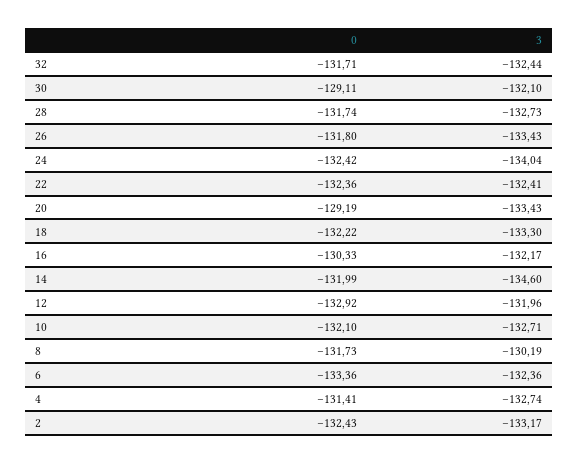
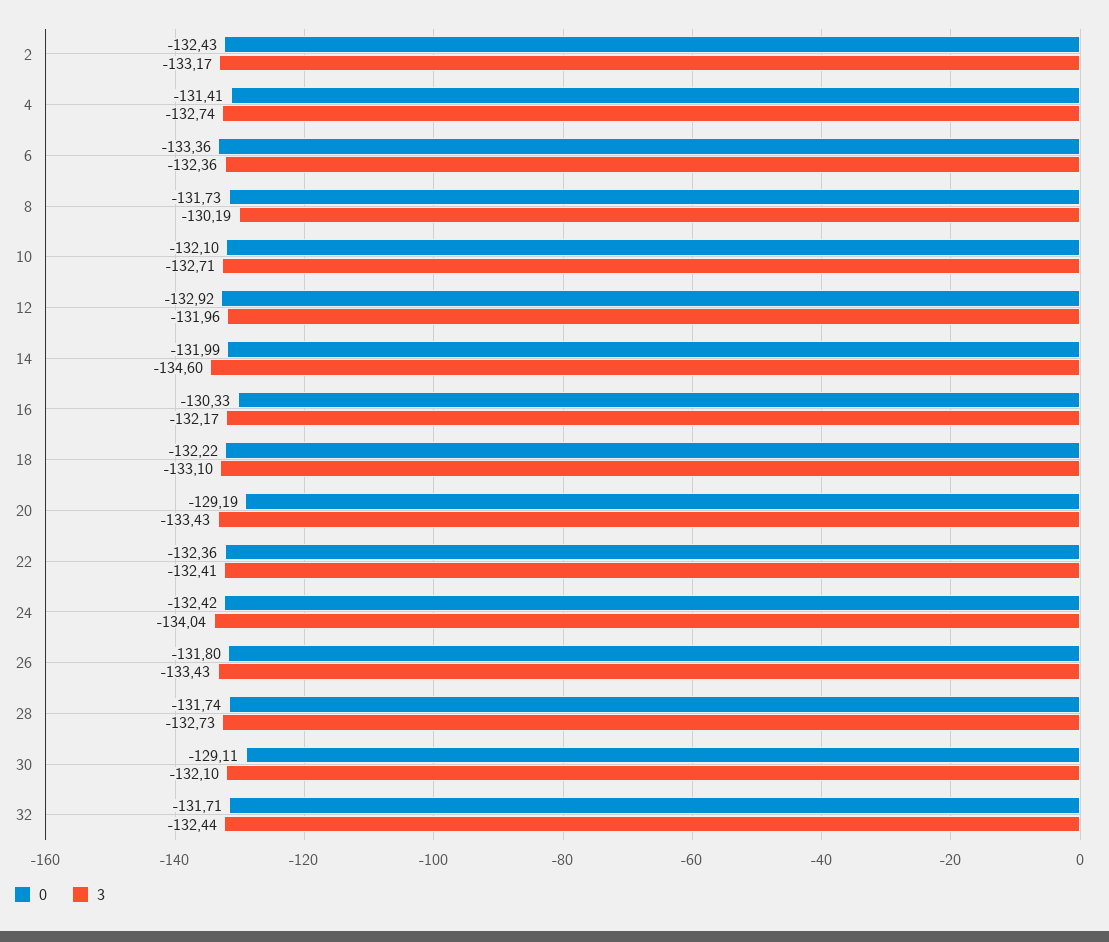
  {
    "0": {
      "32": -131.71,
      "30": -129.11,
      "28": -131.74,
      "26": -131.8,
      "24": -132.42,
      "22": -132.36,
      "20": -129.19,
      "18": -132.22,
      "16": -130.33,
      "14": -131.99,
      "12": -132.92,
      "10": -132.1,
      "8": -131.73,
      "6": -133.36,
      "4": -131.41,
      "2": -132.43
    },
    "3": {
      "32": -132.44,
      "30": -132.1,
      "28": -132.73,
      "26": -133.43,
      "24": -134.04,
      "22": -132.41,
      "20": -133.43,
-     "18": -133.3,
+     "18": -133.1,
      "16": -132.17,
      "14": -134.6,
      "12": -131.96,
      "10": -132.71,
      "8": -130.19,
      "6": -132.36,
      "4": -132.74,
      "2": -133.17
    }
  }

